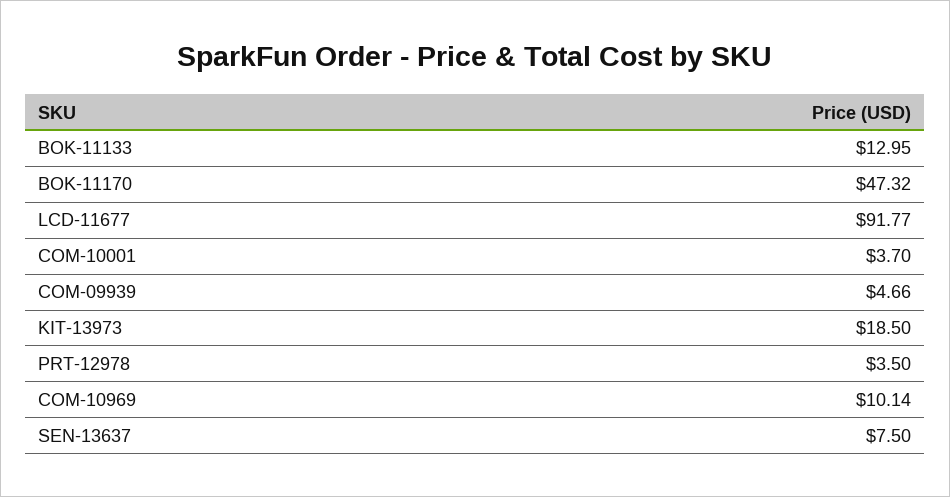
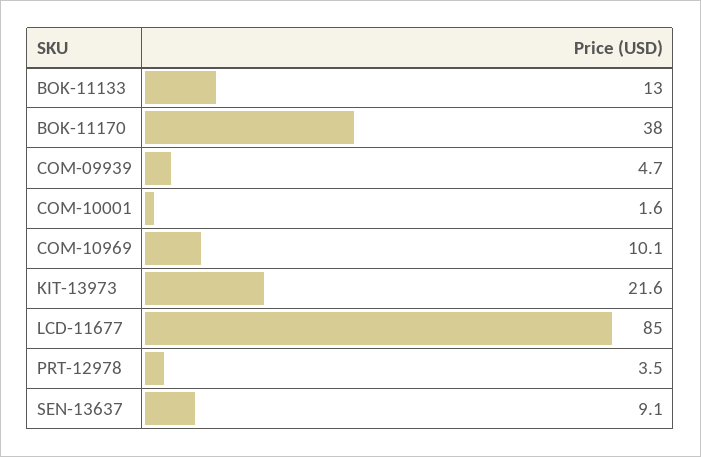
  {
    "BOK-11133": 12.95,
-   "BOK-11170": 47.32,
+   "BOK-11170": 38,
-   "LCD-11677": 91.77,
+   "LCD-11677": 85,
-   "COM-10001": 3.7,
+   "COM-10001": 1.6,
    "COM-09939": 4.66,
-   "KIT-13973": 18.5,
+   "KIT-13973": 21.6,
    "PRT-12978": 3.5,
    "COM-10969": 10.14,
-   "SEN-13637": 7.5
+   "SEN-13637": 9.1
  }

